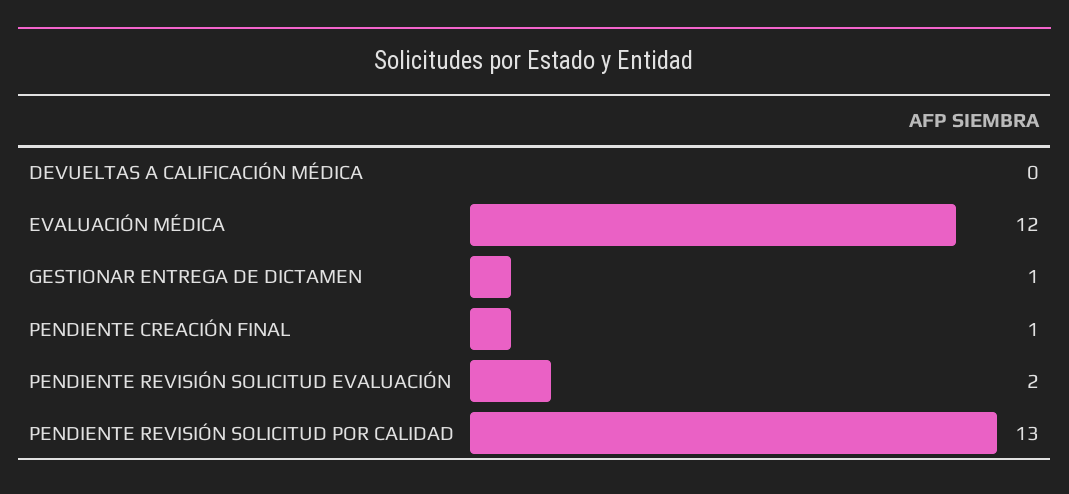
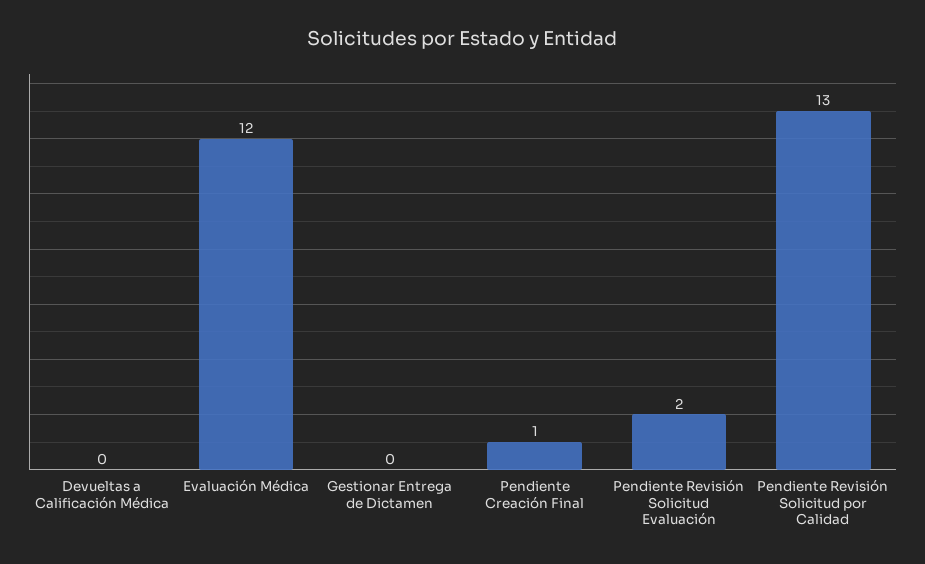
  {
    "DEVUELTAS A CALIFICACIÓN MÉDICA": 0,
    "EVALUACIÓN MÉDICA": 12,
-   "GESTIONAR ENTREGA DE DICTAMEN": 1,
+   "GESTIONAR ENTREGA DE DICTAMEN": 0,
    "PENDIENTE CREACIÓN FINAL": 1,
    "PENDIENTE REVISIÓN SOLICITUD EVALUACIÓN": 2,
    "PENDIENTE REVISIÓN SOLICITUD POR CALIDAD": 13
  }

